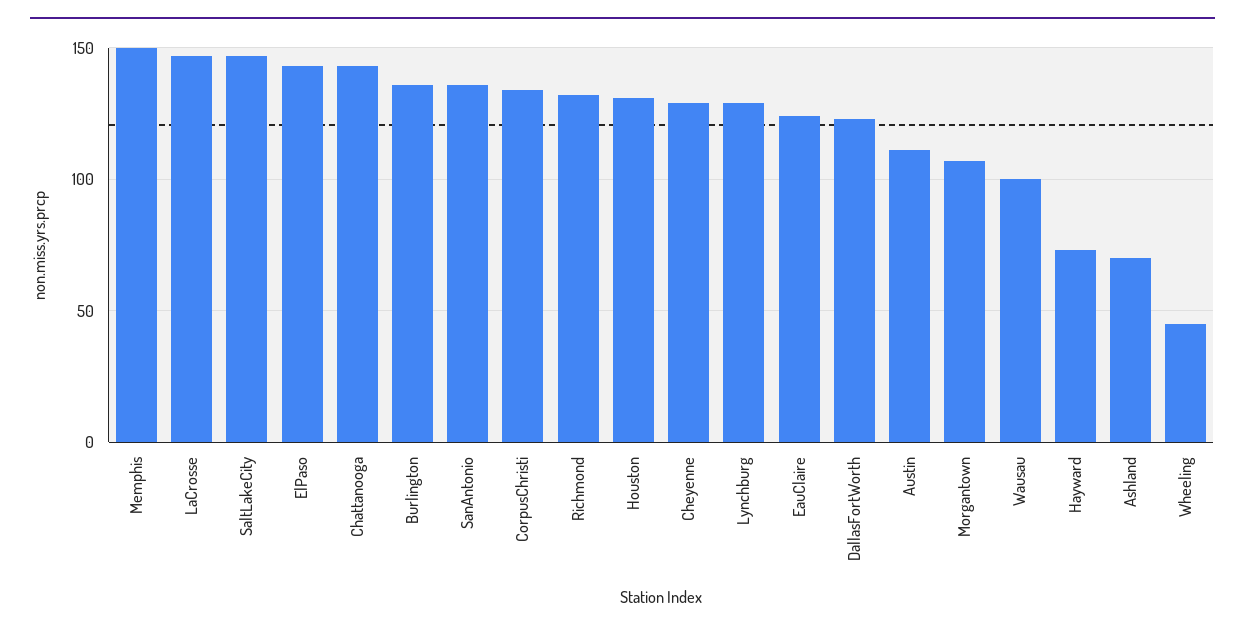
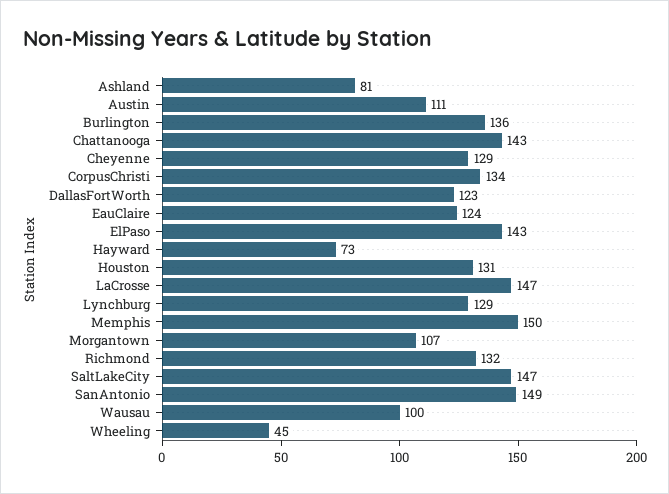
  {
    "Memphis": 150,
    "LaCrosse": 147,
    "SaltLakeCity": 147,
    "ElPaso": 143,
    "Chattanooga": 143,
    "Burlington": 136,
-   "SanAntonio": 135,
+   "SanAntonio": 149,
    "CorpusChristi": 134,
    "Richmond": 132,
    "Houston": 131,
    "Cheyenne": 129,
    "Lynchburg": 129,
    "EauClaire": 124,
    "DallasFortWorth": 123,
    "Austin": 111,
    "Morgantown": 107,
    "Wausau": 100,
    "Hayward": 73,
-   "Ashland": 70,
+   "Ashland": 81,
    "Wheeling": 45
  }

